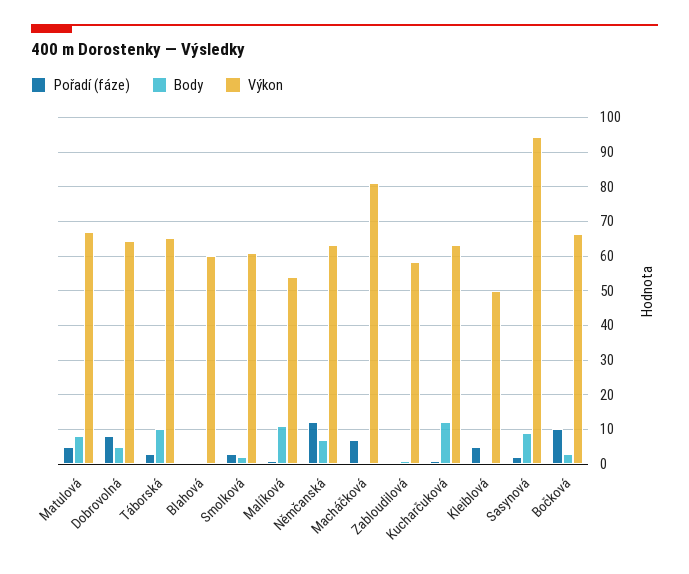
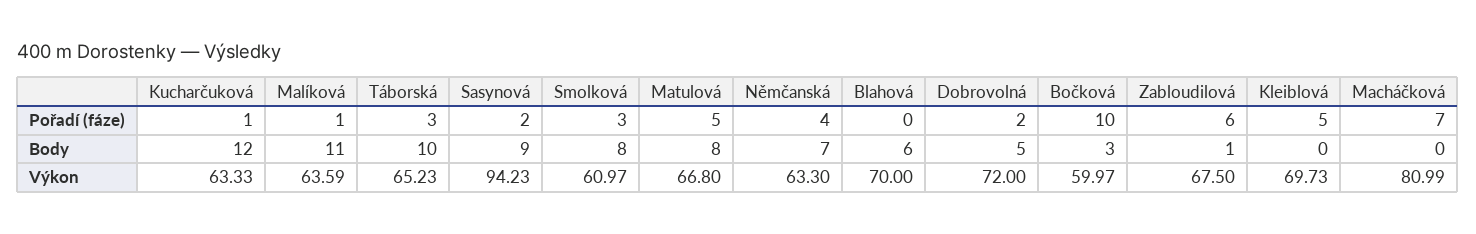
  {
    "Pořadí (fáze)": {
      "Matulová": 5,
-     "Dobrovolná": 8,
+     "Dobrovolná": 2,
      "Táborská": 3,
      "Blahová": 0,
      "Smolková": 3,
      "Malíková": 1,
-     "Němčanská": 12,
+     "Němčanská": 4,
      "Macháčková": 7,
-     "Zabloudilová": 0,
+     "Zabloudilová": 6,
      "Kucharčuková": 1,
      "Kleiblová": 5,
      "Sasynová": 2,
      "Bočková": 10
    },
    "Body": {
      "Matulová": 8,
      "Dobrovolná": 5,
      "Táborská": 10,
-     "Blahová": 0,
+     "Blahová": 6,
-     "Smolková": 2,
+     "Smolková": 8,
      "Malíková": 11,
      "Němčanská": 7,
      "Macháčková": 0,
      "Zabloudilová": 1,
      "Kucharčuková": 12,
      "Kleiblová": 0,
      "Sasynová": 9,
      "Bočková": 3
    },
    "Výkon": {
      "Matulová": 66.8,
-     "Dobrovolná": 64,
+     "Dobrovolná": 72,
      "Táborská": 65.23,
-     "Blahová": 60,
+     "Blahová": 70,
      "Smolková": 60.97,
-     "Malíková": 54,
+     "Malíková": 63.59,
      "Němčanská": 63.3,
      "Macháčková": 80.99,
-     "Zabloudilová": 58,
+     "Zabloudilová": 67.5,
      "Kucharčuková": 63.33,
-     "Kleiblová": 50,
+     "Kleiblová": 69.73,
      "Sasynová": 94.23,
-     "Bočková": 66
+     "Bočková": 59.97
    }
  }

